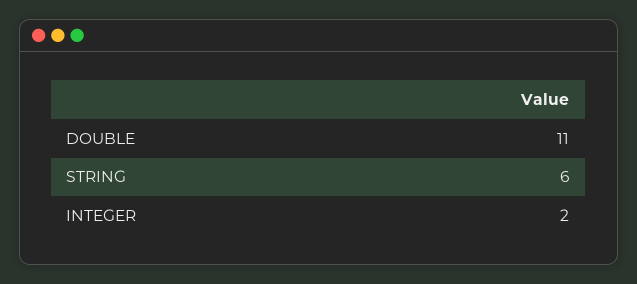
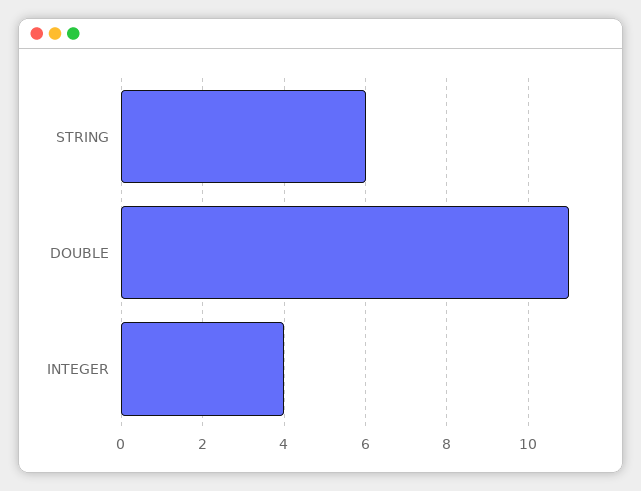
  {
    "DOUBLE": 11,
    "STRING": 6,
-   "INTEGER": 2
+   "INTEGER": 4
  }

